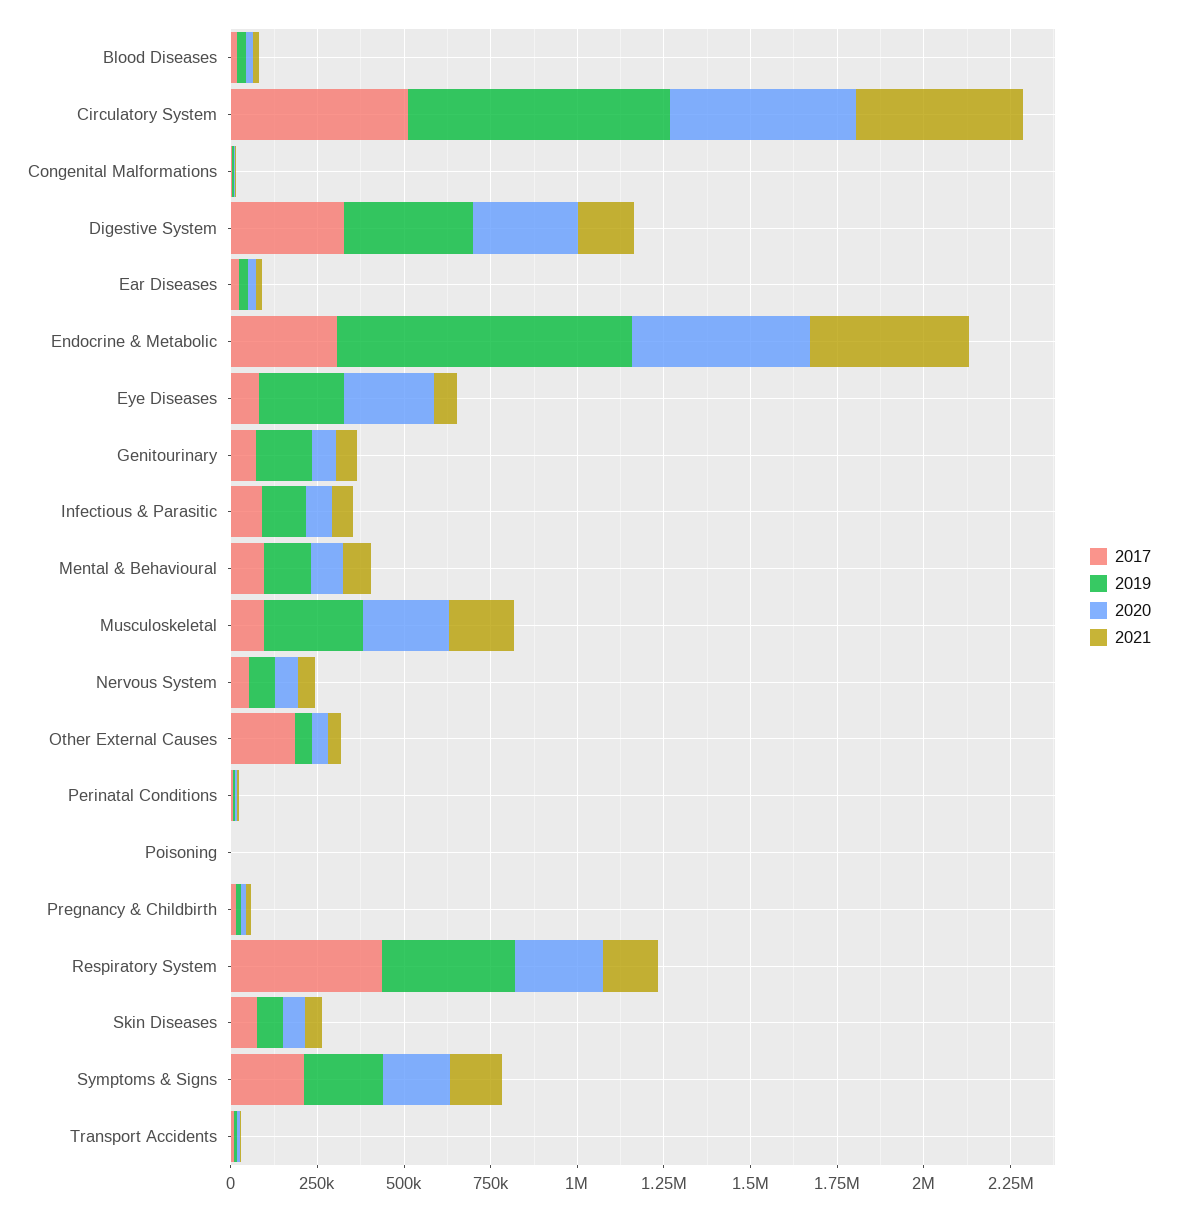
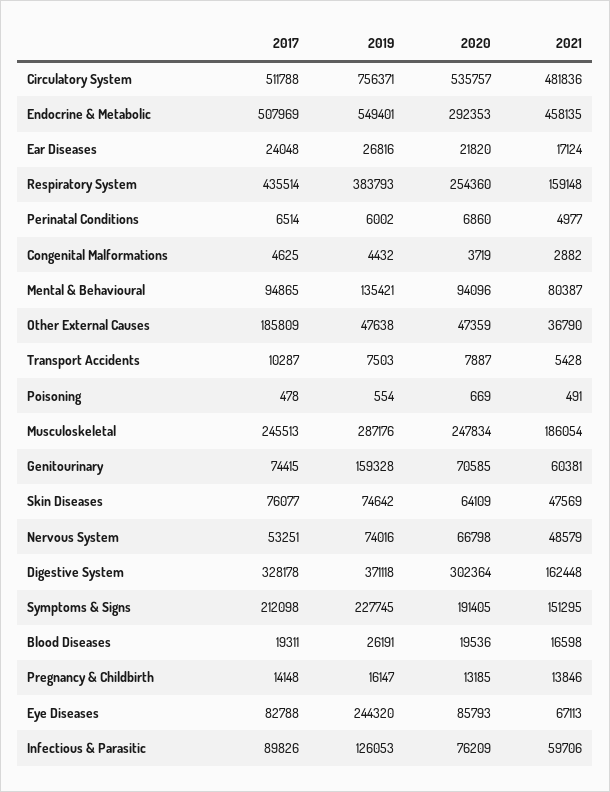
  {
    "2017": {
      "Blood Diseases": 19311,
      "Circulatory System": 511788,
      "Congenital Malformations": 4625,
      "Digestive System": 328178,
      "Ear Diseases": 24048,
-     "Endocrine & Metabolic": 300000,
+     "Endocrine & Metabolic": 507969,
      "Eye Diseases": 82788,
      "Genitourinary": 74415,
      "Infectious & Parasitic": 89826,
      "Mental & Behavioural": 94865,
-     "Musculoskeletal": 100000,
+     "Musculoskeletal": 245513,
      "Nervous System": 53251,
      "Other External Causes": 185809,
      "Perinatal Conditions": 6514,
      "Poisoning": 478,
      "Pregnancy & Childbirth": 14148,
      "Respiratory System": 435514,
      "Skin Diseases": 76077,
      "Symptoms & Signs": 212098,
      "Transport Accidents": 10287
    },
    "2019": {
      "Blood Diseases": 26191,
      "Circulatory System": 756371,
      "Congenital Malformations": 4432,
      "Digestive System": 371118,
      "Ear Diseases": 26816,
-     "Endocrine & Metabolic": 850000,
+     "Endocrine & Metabolic": 549401,
      "Eye Diseases": 244320,
      "Genitourinary": 159328,
      "Infectious & Parasitic": 126053,
      "Mental & Behavioural": 135421,
      "Musculoskeletal": 287176,
      "Nervous System": 74016,
      "Other External Causes": 47638,
      "Perinatal Conditions": 6002,
      "Poisoning": 554,
      "Pregnancy & Childbirth": 16147,
      "Respiratory System": 383793,
      "Skin Diseases": 74642,
      "Symptoms & Signs": 227745,
      "Transport Accidents": 7503
    },
    "2020": {
      "Blood Diseases": 19536,
      "Circulatory System": 535757,
      "Congenital Malformations": 3719,
      "Digestive System": 302364,
      "Ear Diseases": 21820,
-     "Endocrine & Metabolic": 500000,
+     "Endocrine & Metabolic": 292353,
-     "Eye Diseases": 250000,
+     "Eye Diseases": 85793,
      "Genitourinary": 70585,
      "Infectious & Parasitic": 76209,
      "Mental & Behavioural": 94096,
      "Musculoskeletal": 247834,
      "Nervous System": 66798,
      "Other External Causes": 47359,
      "Perinatal Conditions": 6860,
      "Poisoning": 669,
      "Pregnancy & Childbirth": 13185,
      "Respiratory System": 254360,
      "Skin Diseases": 64109,
      "Symptoms & Signs": 191405,
      "Transport Accidents": 7887
    },
    "2021": {
      "Blood Diseases": 16598,
      "Circulatory System": 481836,
      "Congenital Malformations": 2882,
      "Digestive System": 162448,
      "Ear Diseases": 17124,
      "Endocrine & Metabolic": 458135,
      "Eye Diseases": 67113,
      "Genitourinary": 60381,
      "Infectious & Parasitic": 59706,
      "Mental & Behavioural": 80387,
      "Musculoskeletal": 186054,
      "Nervous System": 48579,
      "Other External Causes": 36790,
      "Perinatal Conditions": 4977,
      "Poisoning": 491,
      "Pregnancy & Childbirth": 13846,
      "Respiratory System": 159148,
      "Skin Diseases": 47569,
      "Symptoms & Signs": 151295,
      "Transport Accidents": 5428
    }
  }

